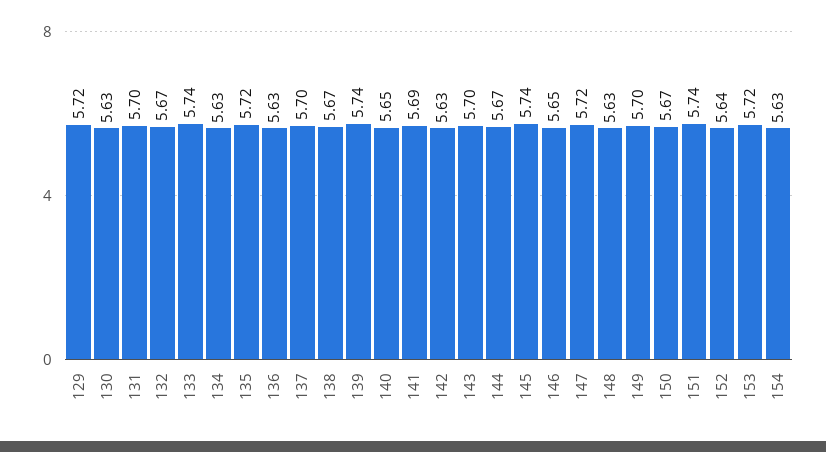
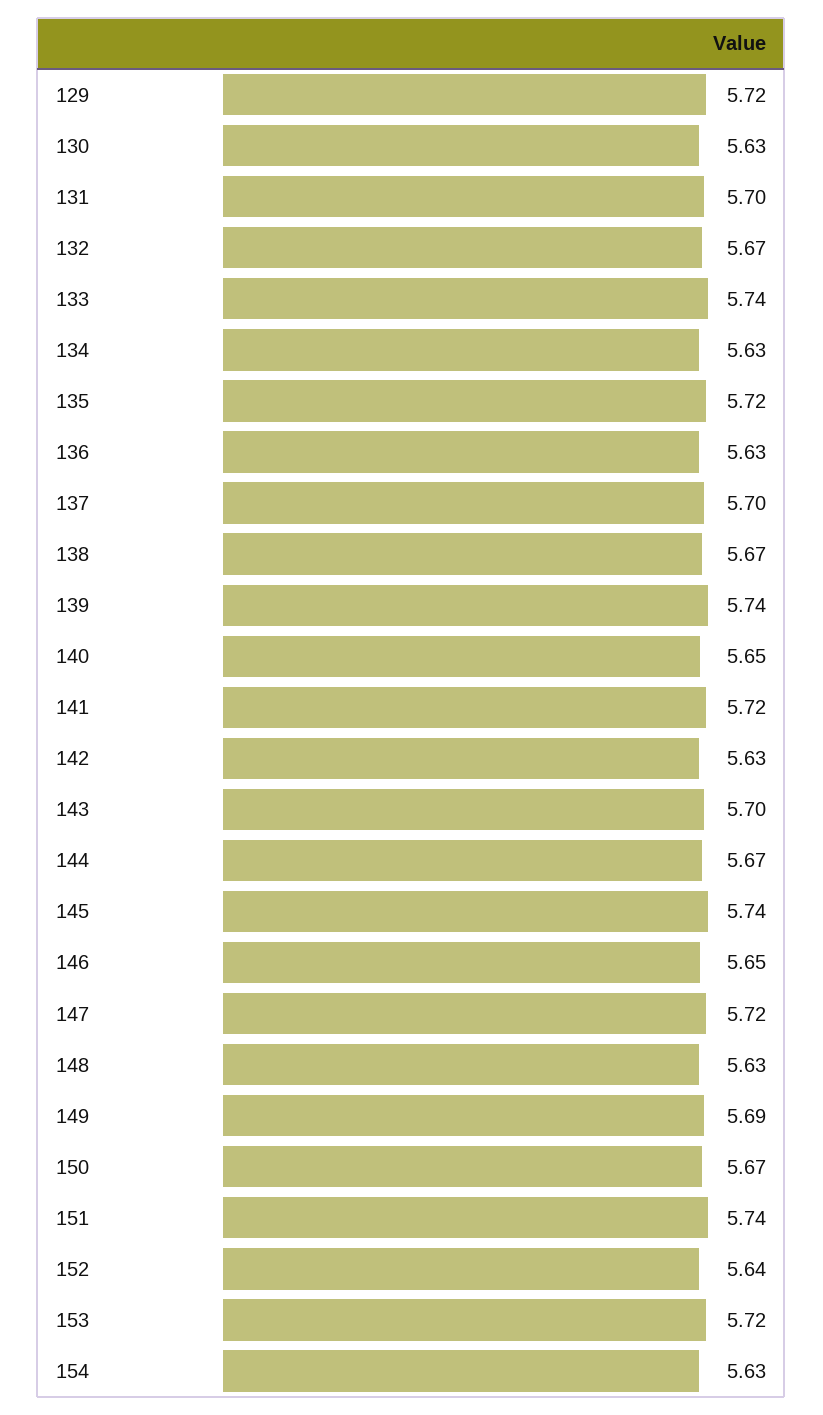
  {
    "129": 5.72,
    "130": 5.63,
    "131": 5.7,
    "132": 5.67,
    "133": 5.74,
    "134": 5.63,
    "135": 5.72,
    "136": 5.63,
    "137": 5.7,
    "138": 5.67,
    "139": 5.74,
    "140": 5.65,
-   "141": 5.69,
+   "141": 5.72,
    "142": 5.63,
    "143": 5.7,
    "144": 5.67,
    "145": 5.74,
    "146": 5.65,
    "147": 5.72,
    "148": 5.63,
-   "149": 5.7,
+   "149": 5.69,
    "150": 5.67,
    "151": 5.74,
    "152": 5.64,
    "153": 5.72,
    "154": 5.63
  }

